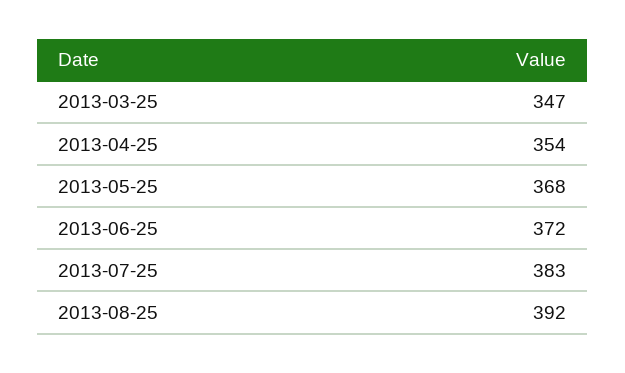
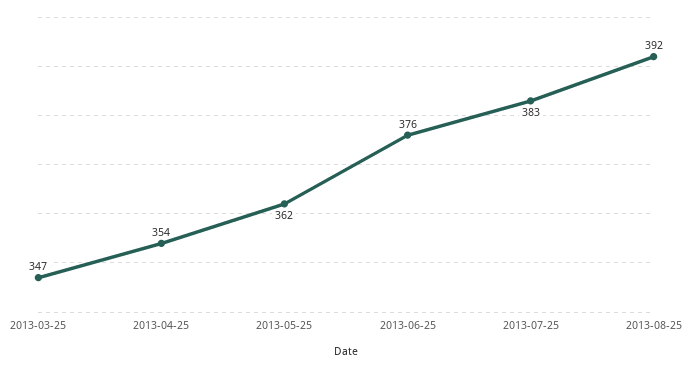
  {
    "2013-03-25": 347,
    "2013-04-25": 354,
-   "2013-05-25": 368,
+   "2013-05-25": 362,
-   "2013-06-25": 372,
+   "2013-06-25": 376,
    "2013-07-25": 383,
    "2013-08-25": 392
  }

